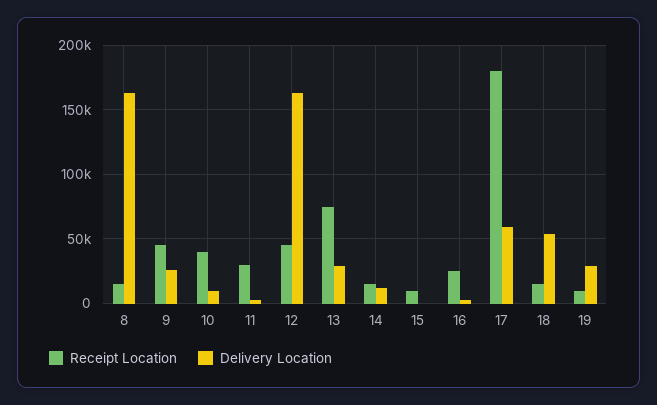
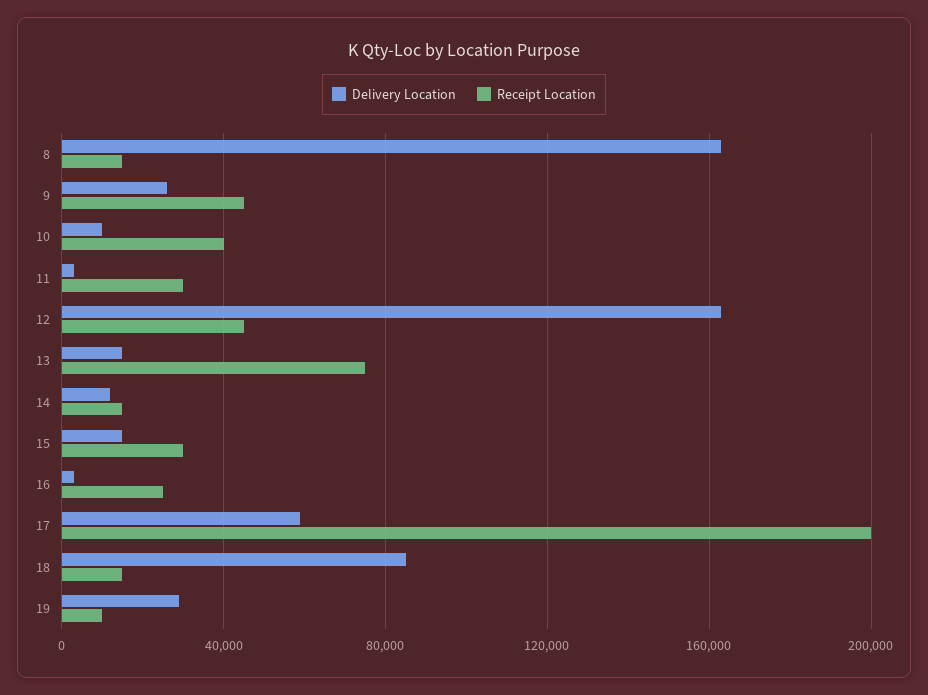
  {
    "Receipt Location": {
      "8": 15000,
      "9": 45000,
      "10": 40000,
      "11": 30000,
      "12": 45000,
      "13": 75000,
      "14": 15000,
-     "15": 10000,
+     "15": 30000,
      "16": 25000,
-     "17": 180000,
+     "17": 200000,
      "18": 15000,
      "19": 10000
    },
    "Delivery Location": {
      "8": 165000,
      "9": 25000,
      "10": 10000,
      "11": 5000,
      "12": 165000,
-     "13": 30000,
+     "13": 15000,
      "14": 10000,
-     "15": 0,
+     "15": 15000,
      "16": 5000,
      "17": 60000,
-     "18": 55000,
+     "18": 85000,
      "19": 30000
    }
  }

